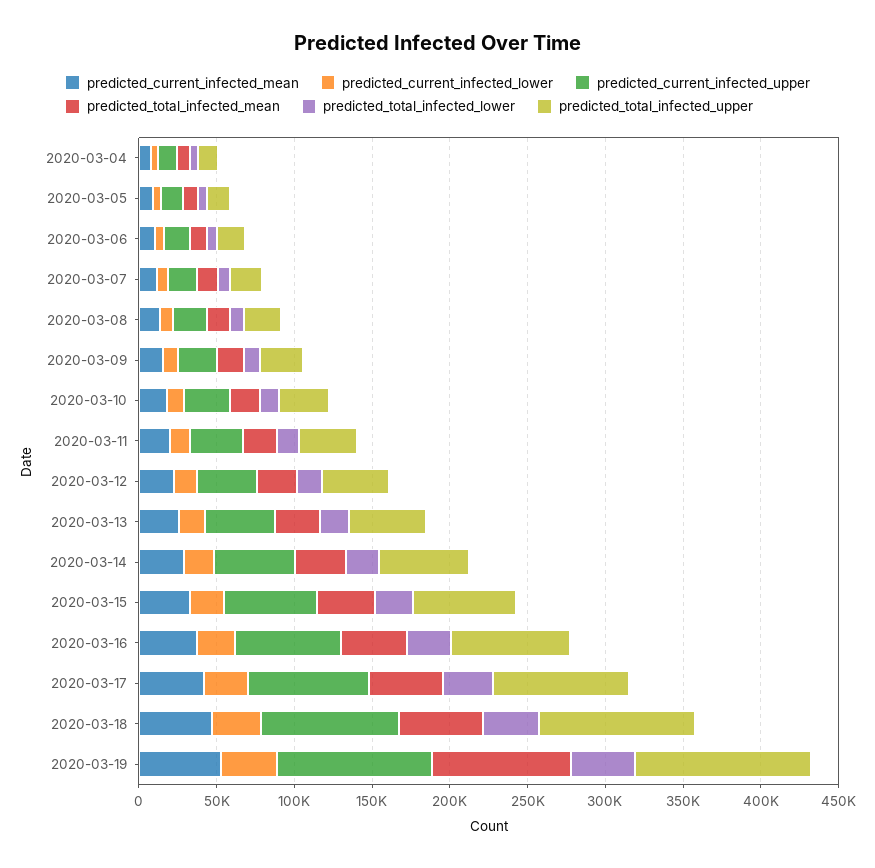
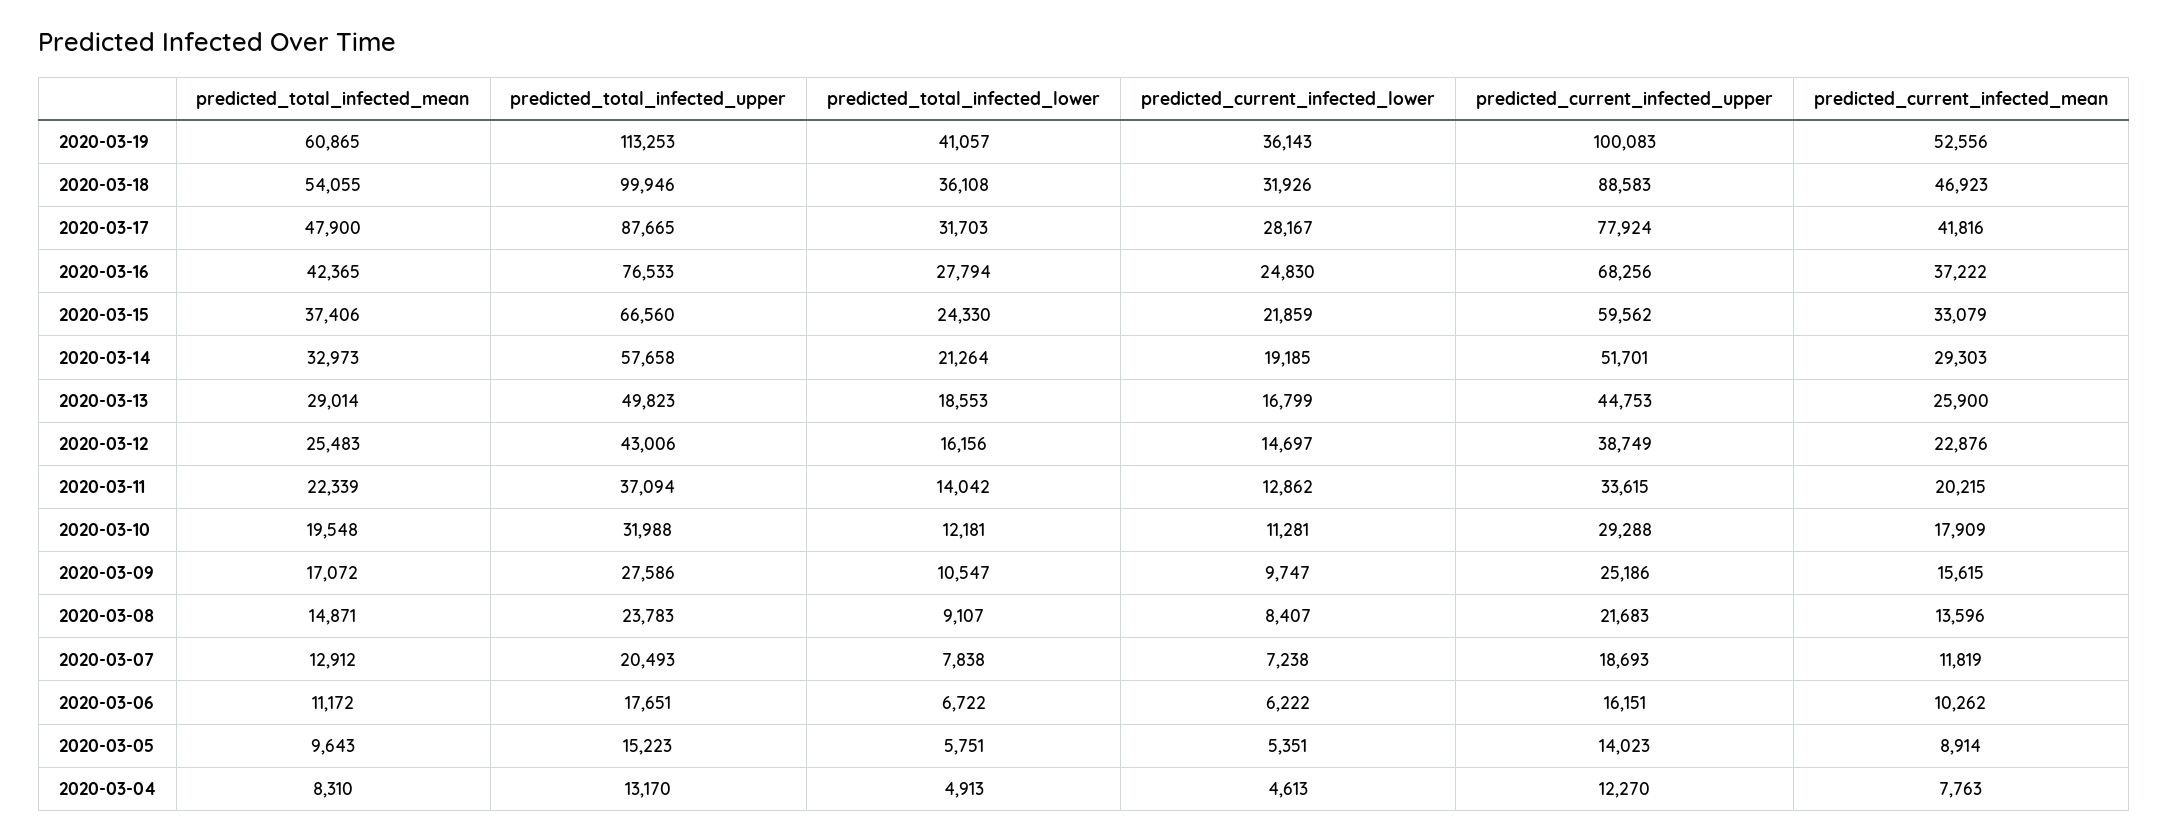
  {
    "predicted_current_infected_mean": {
      "2020-03-04": 7763,
      "2020-03-05": 8914,
      "2020-03-06": 10262,
      "2020-03-07": 11819,
      "2020-03-08": 13596,
      "2020-03-09": 15615,
      "2020-03-10": 17909,
      "2020-03-11": 20215,
      "2020-03-12": 22876,
      "2020-03-13": 25900,
      "2020-03-14": 29303,
      "2020-03-15": 33079,
      "2020-03-16": 37222,
      "2020-03-17": 41816,
      "2020-03-18": 46923,
      "2020-03-19": 52556
    },
    "predicted_current_infected_lower": {
      "2020-03-04": 4613,
      "2020-03-05": 5351,
      "2020-03-06": 6222,
      "2020-03-07": 7238,
      "2020-03-08": 8407,
      "2020-03-09": 9747,
      "2020-03-10": 11281,
      "2020-03-11": 12862,
      "2020-03-12": 14697,
      "2020-03-13": 16799,
      "2020-03-14": 19185,
      "2020-03-15": 21859,
      "2020-03-16": 24830,
      "2020-03-17": 28167,
      "2020-03-18": 31926,
      "2020-03-19": 36143
    },
    "predicted_current_infected_upper": {
      "2020-03-04": 12270,
      "2020-03-05": 14023,
      "2020-03-06": 16151,
      "2020-03-07": 18693,
      "2020-03-08": 21683,
      "2020-03-09": 25186,
      "2020-03-10": 29288,
      "2020-03-11": 33615,
      "2020-03-12": 38749,
      "2020-03-13": 44753,
      "2020-03-14": 51701,
      "2020-03-15": 59562,
      "2020-03-16": 68256,
      "2020-03-17": 77924,
      "2020-03-18": 88583,
      "2020-03-19": 100083
    },
    "predicted_total_infected_mean": {
      "2020-03-04": 8310,
      "2020-03-05": 9643,
      "2020-03-06": 11172,
      "2020-03-07": 12912,
      "2020-03-08": 14871,
      "2020-03-09": 17072,
      "2020-03-10": 19548,
      "2020-03-11": 22339,
      "2020-03-12": 25483,
      "2020-03-13": 29014,
      "2020-03-14": 32973,
      "2020-03-15": 37406,
      "2020-03-16": 42365,
      "2020-03-17": 47900,
      "2020-03-18": 54055,
-     "2020-03-19": 90000
+     "2020-03-19": 60865
    },
    "predicted_total_infected_lower": {
      "2020-03-04": 4913,
      "2020-03-05": 5751,
      "2020-03-06": 6722,
      "2020-03-07": 7838,
      "2020-03-08": 9107,
      "2020-03-09": 10547,
      "2020-03-10": 12181,
      "2020-03-11": 14042,
      "2020-03-12": 16156,
      "2020-03-13": 18553,
      "2020-03-14": 21264,
      "2020-03-15": 24330,
      "2020-03-16": 27794,
      "2020-03-17": 31703,
      "2020-03-18": 36108,
      "2020-03-19": 41057
    },
    "predicted_total_infected_upper": {
      "2020-03-04": 13170,
      "2020-03-05": 15223,
      "2020-03-06": 17651,
      "2020-03-07": 20493,
      "2020-03-08": 23783,
      "2020-03-09": 27586,
      "2020-03-10": 31988,
      "2020-03-11": 37094,
      "2020-03-12": 43006,
      "2020-03-13": 49823,
      "2020-03-14": 57658,
      "2020-03-15": 66560,
      "2020-03-16": 76533,
      "2020-03-17": 87665,
      "2020-03-18": 99946,
      "2020-03-19": 113253
    }
  }

